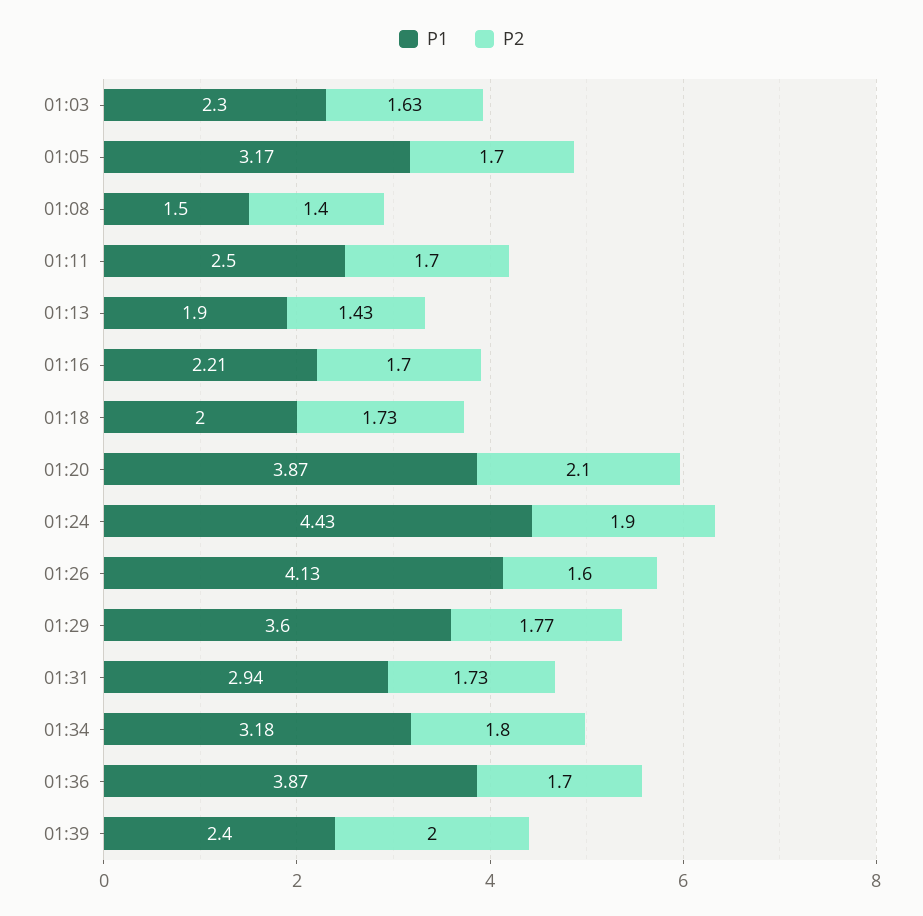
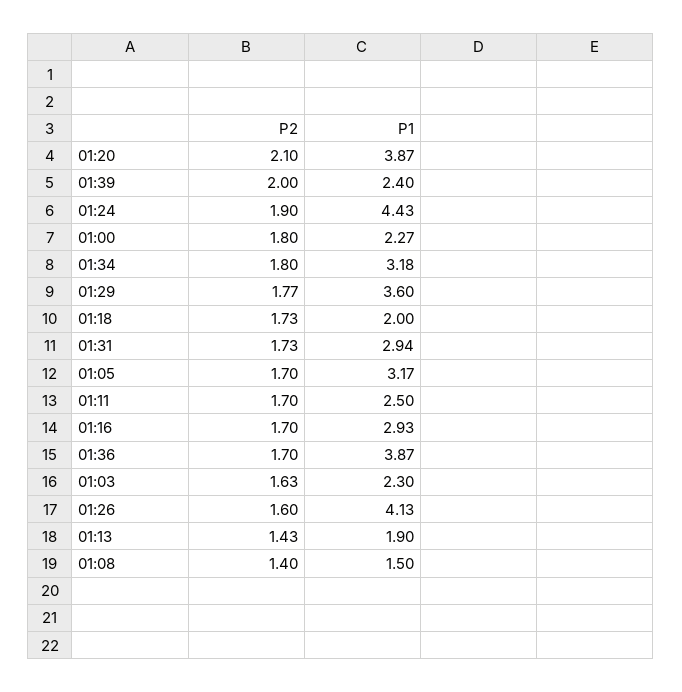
  {
    "P1": {
      "01:03": 2.3,
      "01:05": 3.17,
      "01:08": 1.5,
      "01:11": 2.5,
      "01:13": 1.9,
-     "01:16": 2.21,
+     "01:16": 2.93,
      "01:18": 2,
      "01:20": 3.87,
      "01:24": 4.43,
      "01:26": 4.13,
      "01:29": 3.6,
      "01:31": 2.94,
      "01:34": 3.18,
      "01:36": 3.87,
-     "01:39": 2.4
+     "01:39": 2.4,
+     "01:00": 2.27
    },
    "P2": {
      "01:03": 1.63,
      "01:05": 1.7,
      "01:08": 1.4,
      "01:11": 1.7,
      "01:13": 1.43,
      "01:16": 1.7,
      "01:18": 1.73,
      "01:20": 2.1,
      "01:24": 1.9,
      "01:26": 1.6,
      "01:29": 1.77,
      "01:31": 1.73,
      "01:34": 1.8,
      "01:36": 1.7,
-     "01:39": 2
+     "01:39": 2,
+     "01:00": 1.8
    }
  }

